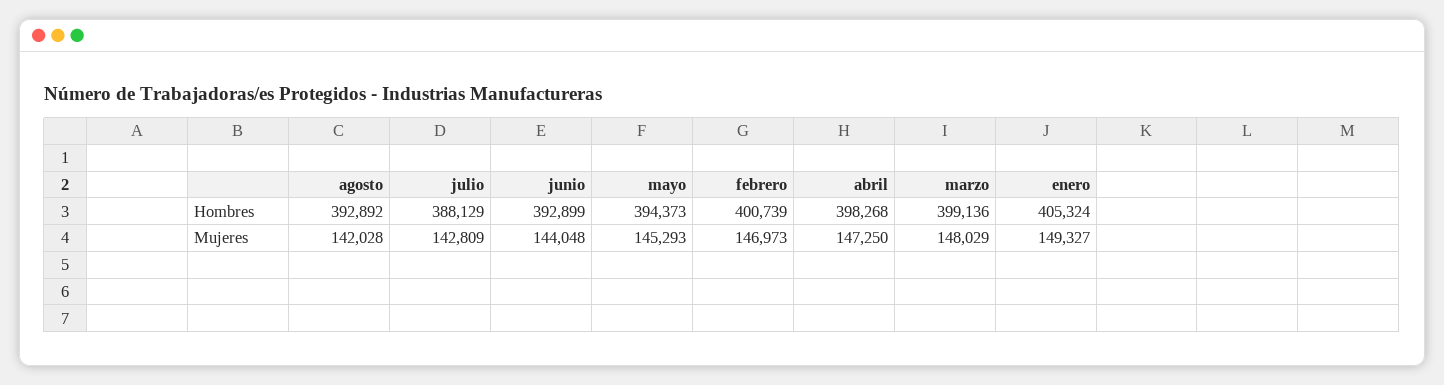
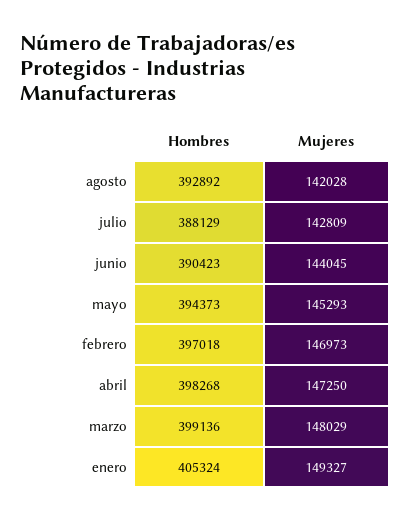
  {
    "agosto": {
      "Hombres": 392892,
      "Mujeres": 142028
    },
    "julio": {
      "Hombres": 388129,
      "Mujeres": 142809
    },
    "junio": {
-     "Hombres": 392899,
+     "Hombres": 390423,
-     "Mujeres": 144048
+     "Mujeres": 144045
    },
    "mayo": {
      "Hombres": 394373,
      "Mujeres": 145293
    },
    "febrero": {
-     "Hombres": 400739,
+     "Hombres": 397018,
      "Mujeres": 146973
    },
    "abril": {
      "Hombres": 398268,
      "Mujeres": 147250
    },
    "marzo": {
      "Hombres": 399136,
      "Mujeres": 148029
    },
    "enero": {
      "Hombres": 405324,
      "Mujeres": 149327
    }
  }

